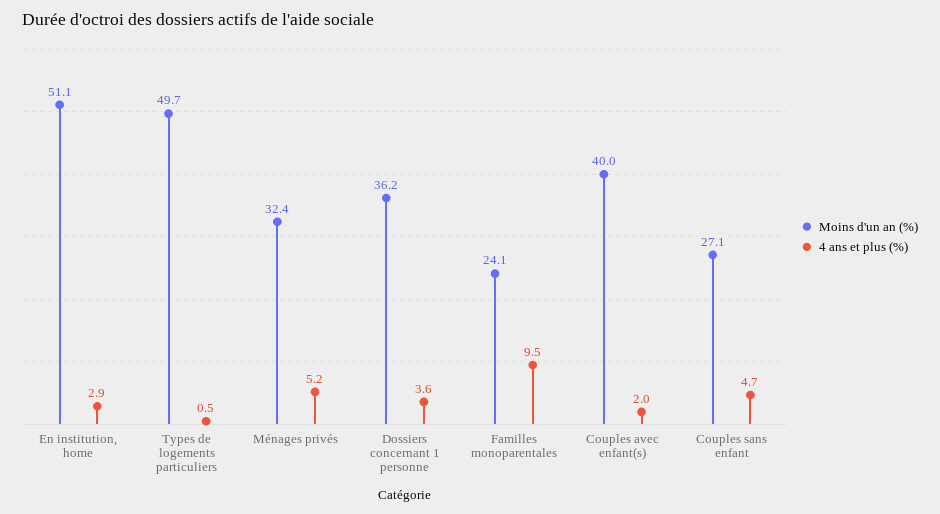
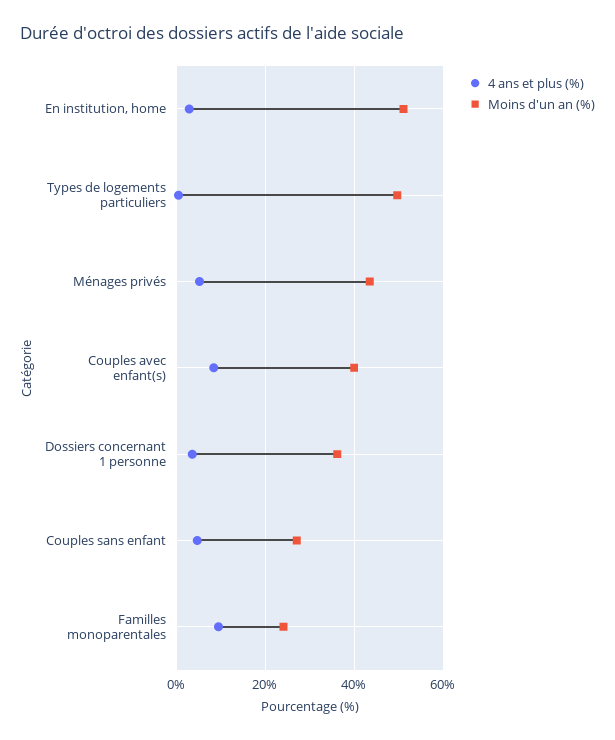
  {
    "Moins d'un an (%)": {
      "En institution, home": 51.1,
      "Types de logements particuliers": 49.7,
-     "Ménages privés": 32.4,
+     "Ménages privés": 44,
      "Dossiers concernant 1 personne": 36.2,
      "Familles monoparentales": 24.1,
      "Couples avec enfant(s)": 40,
      "Couples sans enfant": 27.1
    },
    "4 ans et plus (%)": {
      "En institution, home": 2.9,
      "Types de logements particuliers": 0.5,
      "Ménages privés": 5.2,
      "Dossiers concernant 1 personne": 3.6,
      "Familles monoparentales": 9.5,
-     "Couples avec enfant(s)": 2,
+     "Couples avec enfant(s)": 8,
      "Couples sans enfant": 4.7
    }
  }

